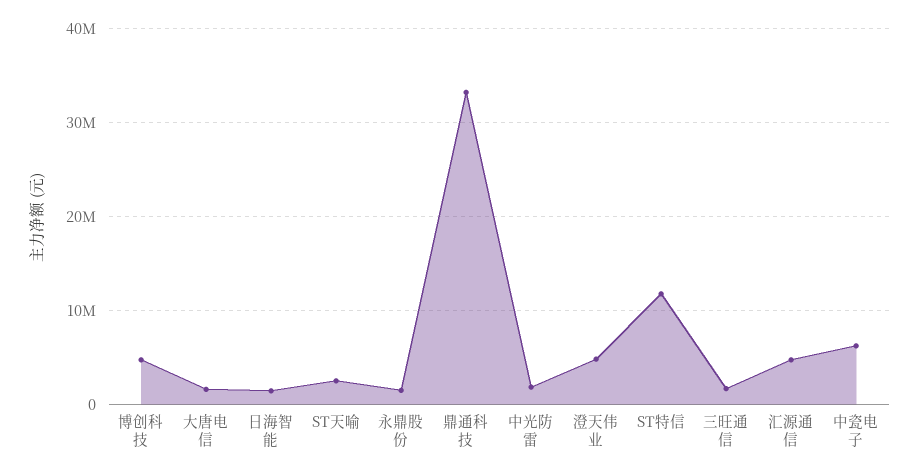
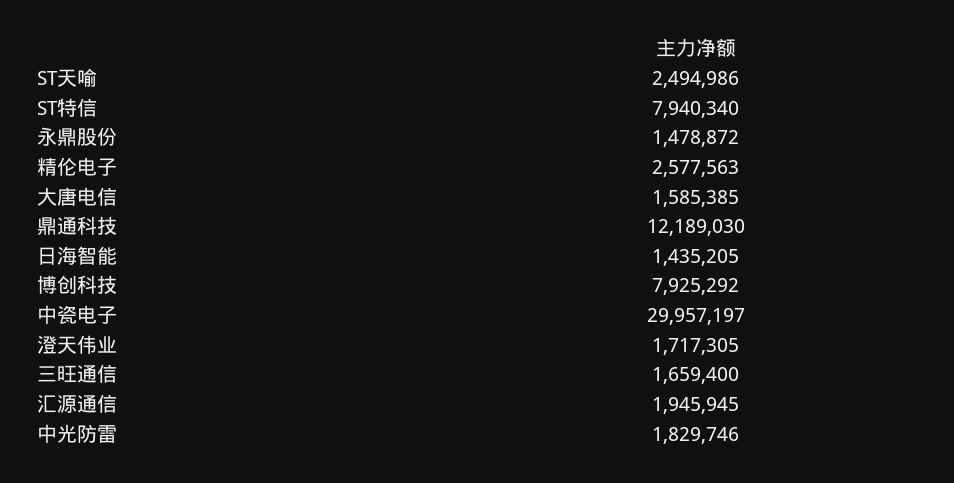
  {
-   "博创科技": 5000000,
+   "博创科技": 7925292,
    "大唐电信": 1585385,
    "日海智能": 1435205,
    "ST天喻": 2494986,
    "永鼎股份": 1478872,
-   "鼎通科技": 33000000,
+   "鼎通科技": 12189030,
    "中光防雷": 1829746,
-   "澄天伟业": 5000000,
+   "澄天伟业": 1717305,
-   "ST特信": 12000000,
+   "ST特信": 7940340,
    "三旺通信": 1659400,
-   "汇源通信": 5000000,
+   "汇源通信": 1945945,
-   "中瓷电子": 6000000
+   "中瓷电子": 29957197,
+   "精伦电子": 2577563
  }

